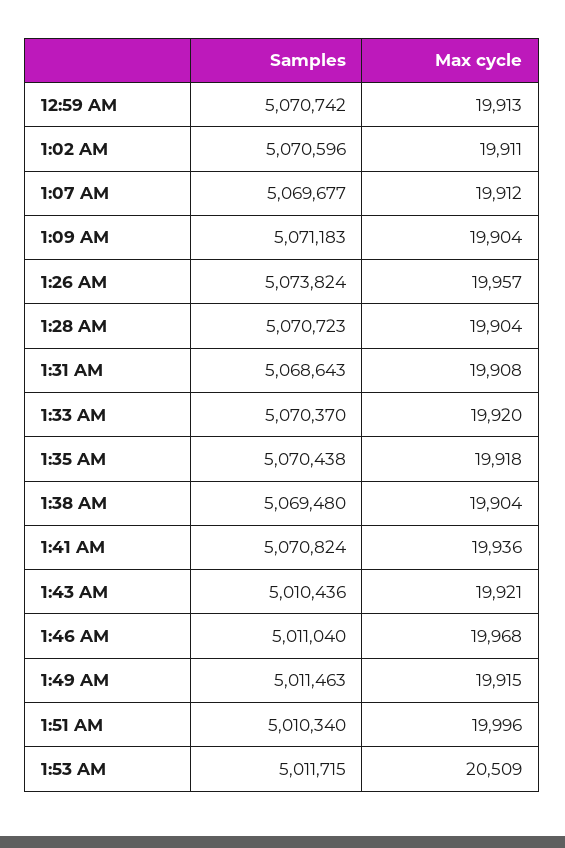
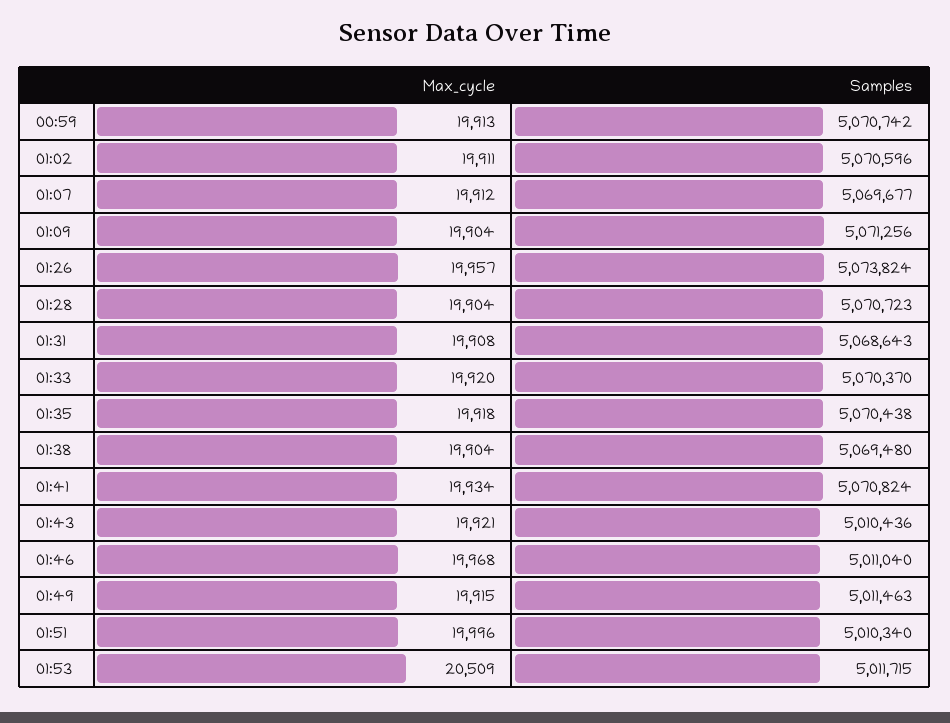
  {
    "Samples": {
      "12:59 AM": 5070742,
      "1:02 AM": 5070596,
      "1:07 AM": 5069677,
-     "1:09 AM": 5071183,
+     "1:09 AM": 5071256,
      "1:26 AM": 5073824,
      "1:28 AM": 5070723,
      "1:31 AM": 5068643,
      "1:33 AM": 5070370,
      "1:35 AM": 5070438,
      "1:38 AM": 5069480,
      "1:41 AM": 5070824,
      "1:43 AM": 5010436,
      "1:46 AM": 5011040,
      "1:49 AM": 5011463,
      "1:51 AM": 5010340,
      "1:53 AM": 5011715
    },
    "Max cycle": {
      "12:59 AM": 19913,
      "1:02 AM": 19911,
      "1:07 AM": 19912,
      "1:09 AM": 19904,
      "1:26 AM": 19957,
      "1:28 AM": 19904,
      "1:31 AM": 19908,
      "1:33 AM": 19920,
      "1:35 AM": 19918,
      "1:38 AM": 19904,
-     "1:41 AM": 19936,
+     "1:41 AM": 19934,
      "1:43 AM": 19921,
      "1:46 AM": 19968,
      "1:49 AM": 19915,
      "1:51 AM": 19996,
      "1:53 AM": 20509
    }
  }

